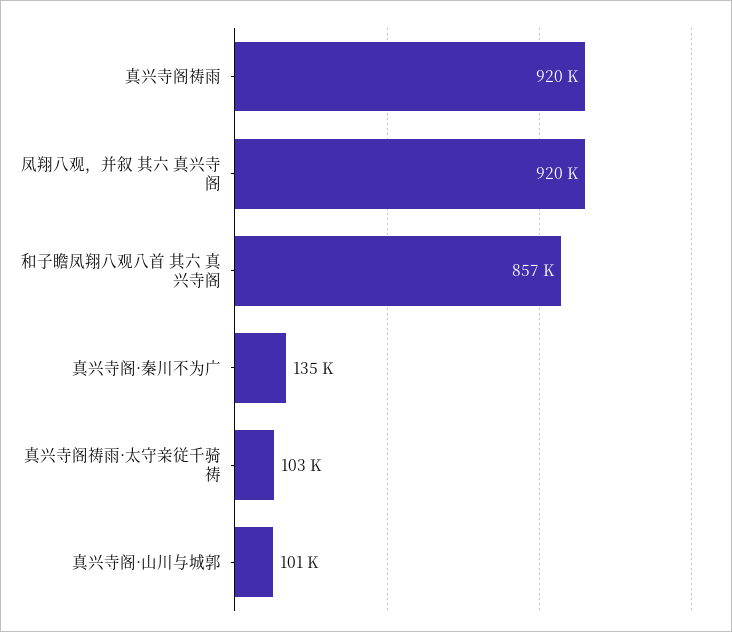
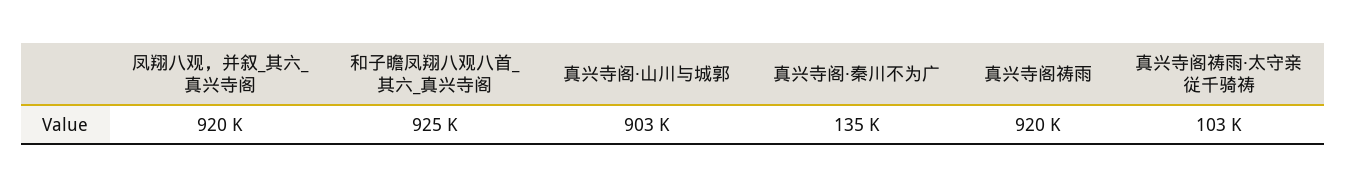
  {
    "真兴寺阁祷雨": 920000,
    "凤翔八观，并叙 其六 真兴寺阁": 920000,
-   "和子瞻凤翔八观八首 其六 真兴寺阁": 857000,
+   "和子瞻凤翔八观八首 其六 真兴寺阁": 925000,
    "真兴寺阁·秦川不为广": 135000,
    "真兴寺阁祷雨·太守亲従千骑祷": 103000,
-   "真兴寺阁·山川与城郭": 101000
+   "真兴寺阁·山川与城郭": 903000
  }

